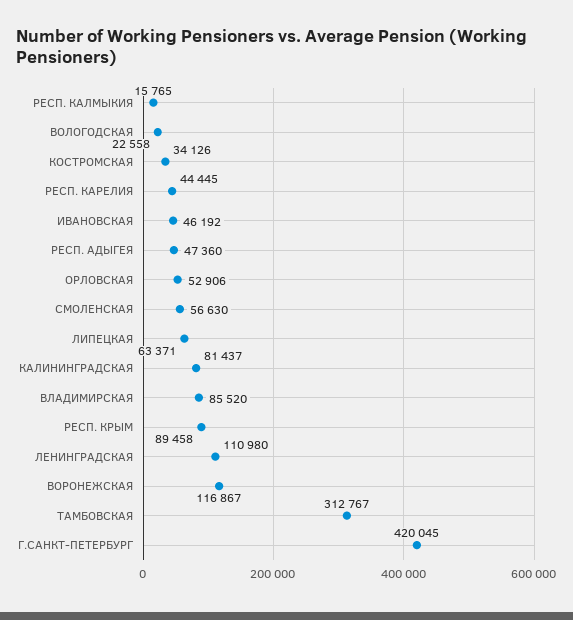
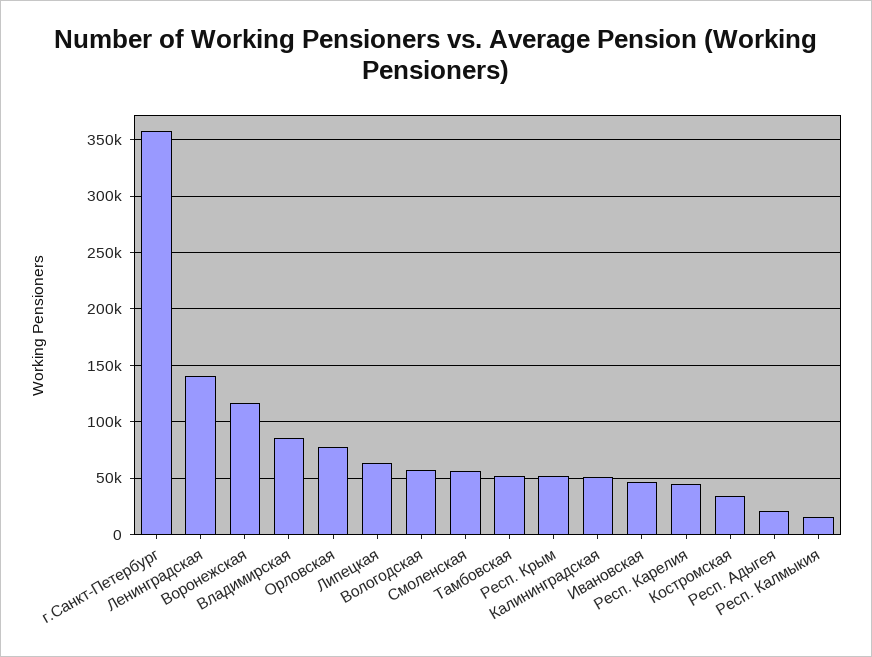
  {
    "РЕСП. КАЛМЫКИЯ": 15765,
-   "ВОЛОГОДСКАЯ": 22558,
+   "ВОЛОГОДСКАЯ": 60000,
    "КОСТРОМСКАЯ": 34126,
    "РЕСП. КАРЕЛИЯ": 44445,
    "ИВАНОВСКАЯ": 46192,
-   "РЕСП. АДЫГЕЯ": 47360,
+   "РЕСП. АДЫГЕЯ": 20000,
-   "ОРЛОВСКАЯ": 52906,
+   "ОРЛОВСКАЯ": 80000,
    "СМОЛЕНСКАЯ": 56630,
    "ЛИПЕЦКАЯ": 63371,
-   "КАЛИНИНГРАДСКАЯ": 81437,
+   "КАЛИНИНГРАДСКАЯ": 50000,
    "ВЛАДИМИРСКАЯ": 85520,
-   "РЕСП. КРЫМ": 89458,
+   "РЕСП. КРЫМ": 50000,
-   "ЛЕНИНГРАДСКАЯ": 110980,
+   "ЛЕНИНГРАДСКАЯ": 140000,
    "ВОРОНЕЖСКАЯ": 116867,
-   "ТАМБОВСКАЯ": 312767,
+   "ТАМБОВСКАЯ": 50000,
-   "Г.САНКТ-ПЕТЕРБУРГ": 420045
+   "Г.САНКТ-ПЕТЕРБУРГ": 360000
  }

